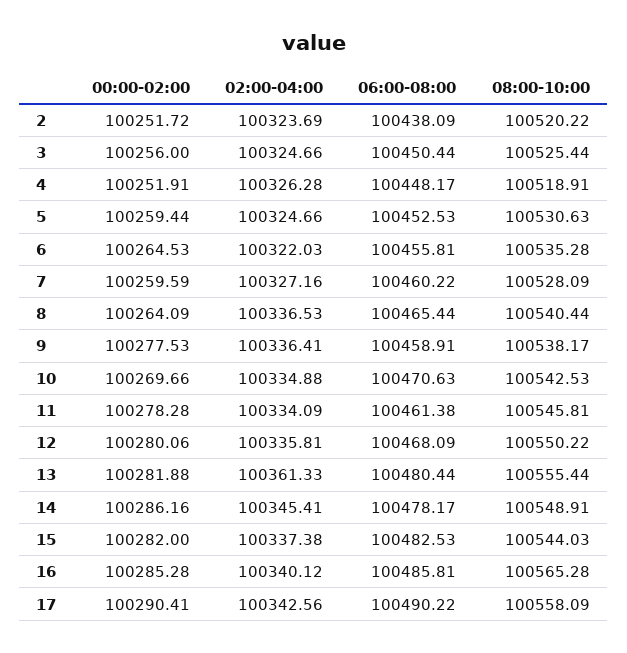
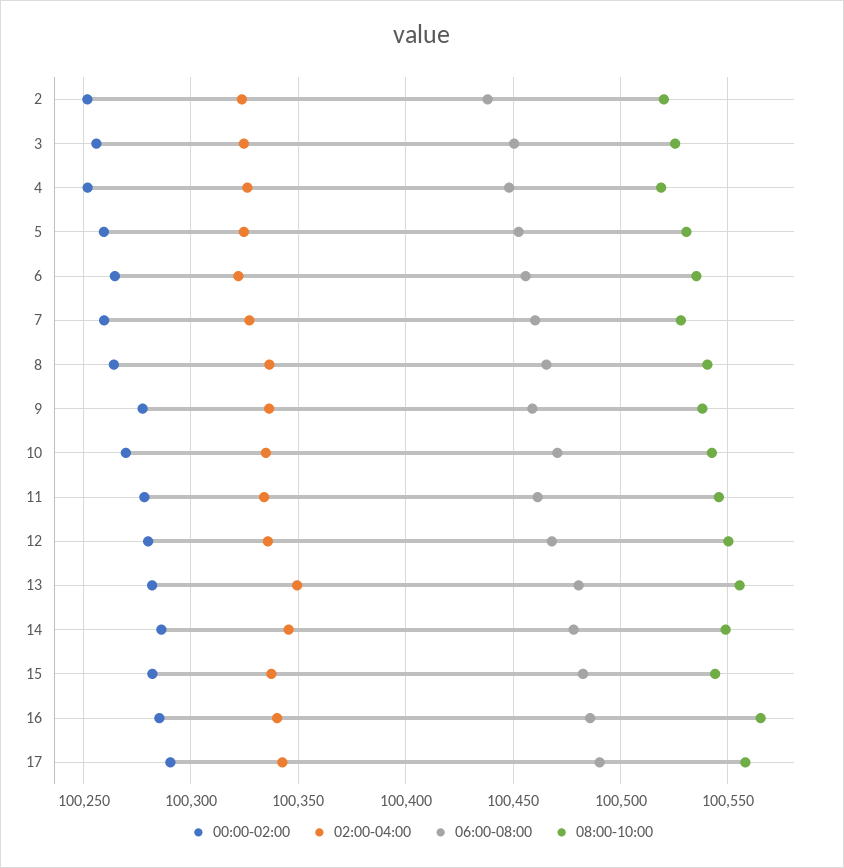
  {
    "00:00-02:00": {
      "2": 100251.72,
      "3": 100256,
      "4": 100251.91,
      "5": 100259.44,
      "6": 100264.53,
      "7": 100259.59,
      "8": 100264.09,
      "9": 100277.53,
      "10": 100269.66,
      "11": 100278.28,
      "12": 100280.06,
      "13": 100281.88,
      "14": 100286.16,
      "15": 100282,
      "16": 100285.28,
      "17": 100290.41
    },
    "02:00-04:00": {
      "2": 100323.69,
      "3": 100324.66,
      "4": 100326.28,
      "5": 100324.66,
      "6": 100322.03,
      "7": 100327.16,
      "8": 100336.53,
      "9": 100336.41,
      "10": 100334.88,
      "11": 100334.09,
      "12": 100335.81,
-     "13": 100361.33,
+     "13": 100350,
      "14": 100345.41,
      "15": 100337.38,
      "16": 100340.12,
      "17": 100342.56
    },
    "06:00-08:00": {
      "2": 100438.09,
      "3": 100450.44,
      "4": 100448.17,
      "5": 100452.53,
      "6": 100455.81,
      "7": 100460.22,
      "8": 100465.44,
      "9": 100458.91,
      "10": 100470.63,
      "11": 100461.38,
      "12": 100468.09,
      "13": 100480.44,
      "14": 100478.17,
      "15": 100482.53,
      "16": 100485.81,
      "17": 100490.22
    },
    "08:00-10:00": {
      "2": 100520.22,
      "3": 100525.44,
      "4": 100518.91,
      "5": 100530.63,
      "6": 100535.28,
      "7": 100528.09,
      "8": 100540.44,
      "9": 100538.17,
      "10": 100542.53,
      "11": 100545.81,
      "12": 100550.22,
      "13": 100555.44,
      "14": 100548.91,
      "15": 100544.03,
      "16": 100565.28,
      "17": 100558.09
    }
  }

